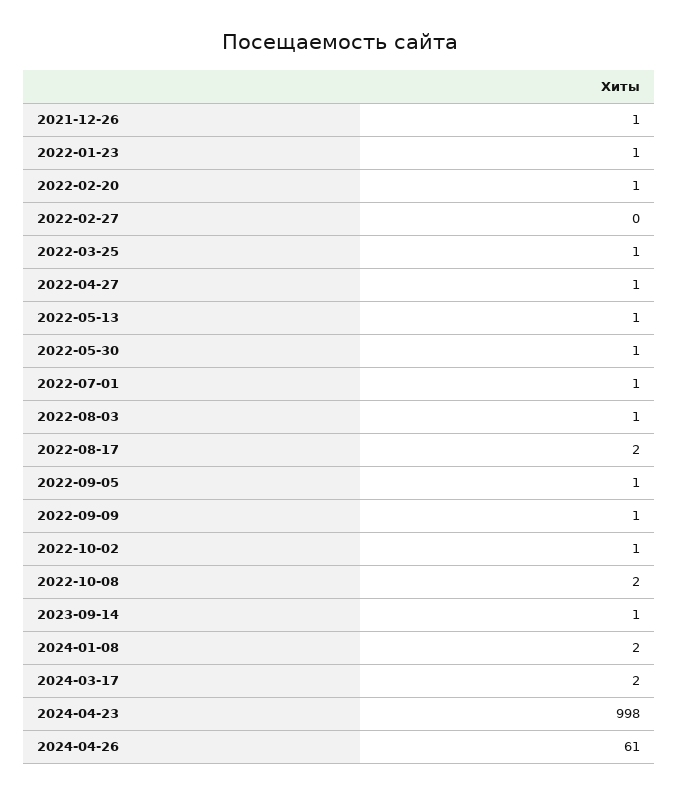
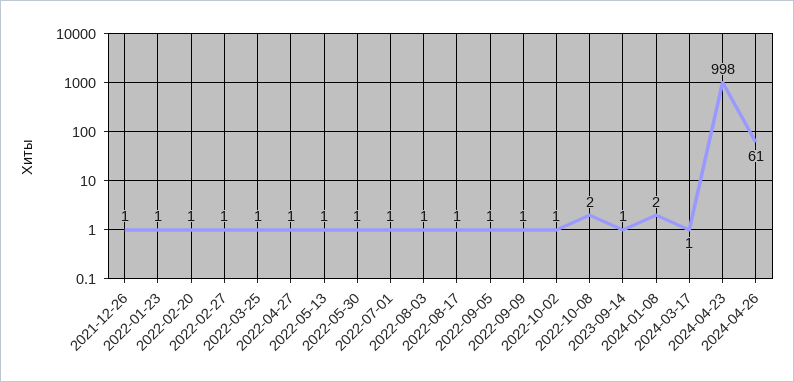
  {
    "2021-12-26": 1,
    "2022-01-23": 1,
    "2022-02-20": 1,
-   "2022-02-27": 0,
+   "2022-02-27": 1,
    "2022-03-25": 1,
    "2022-04-27": 1,
    "2022-05-13": 1,
    "2022-05-30": 1,
    "2022-07-01": 1,
    "2022-08-03": 1,
-   "2022-08-17": 2,
+   "2022-08-17": 1,
    "2022-09-05": 1,
    "2022-09-09": 1,
    "2022-10-02": 1,
    "2022-10-08": 2,
    "2023-09-14": 1,
    "2024-01-08": 2,
-   "2024-03-17": 2,
+   "2024-03-17": 1,
    "2024-04-23": 998,
    "2024-04-26": 61
  }

